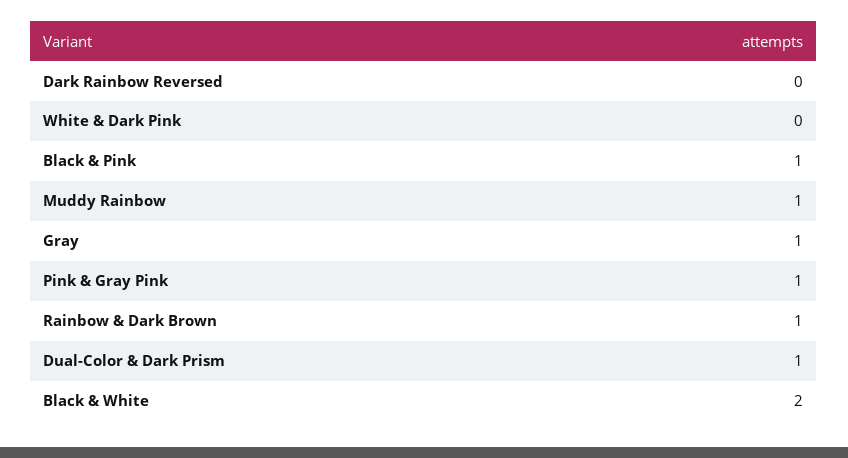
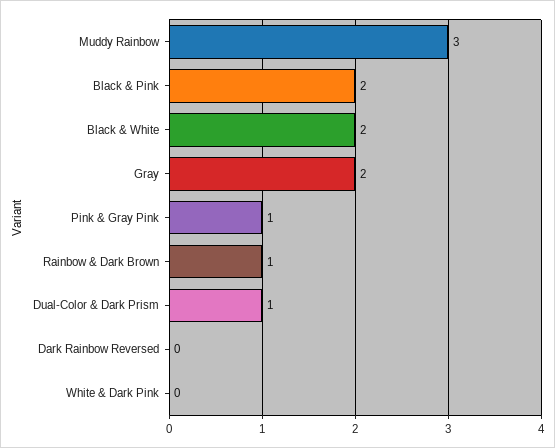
  {
    "Dark Rainbow Reversed": 0,
    "White & Dark Pink": 0,
-   "Black & Pink": 1,
+   "Black & Pink": 2,
-   "Muddy Rainbow": 1,
+   "Muddy Rainbow": 3,
-   "Gray": 1,
+   "Gray": 2,
    "Pink & Gray Pink": 1,
    "Rainbow & Dark Brown": 1,
    "Dual-Color & Dark Prism": 1,
    "Black & White": 2
  }

